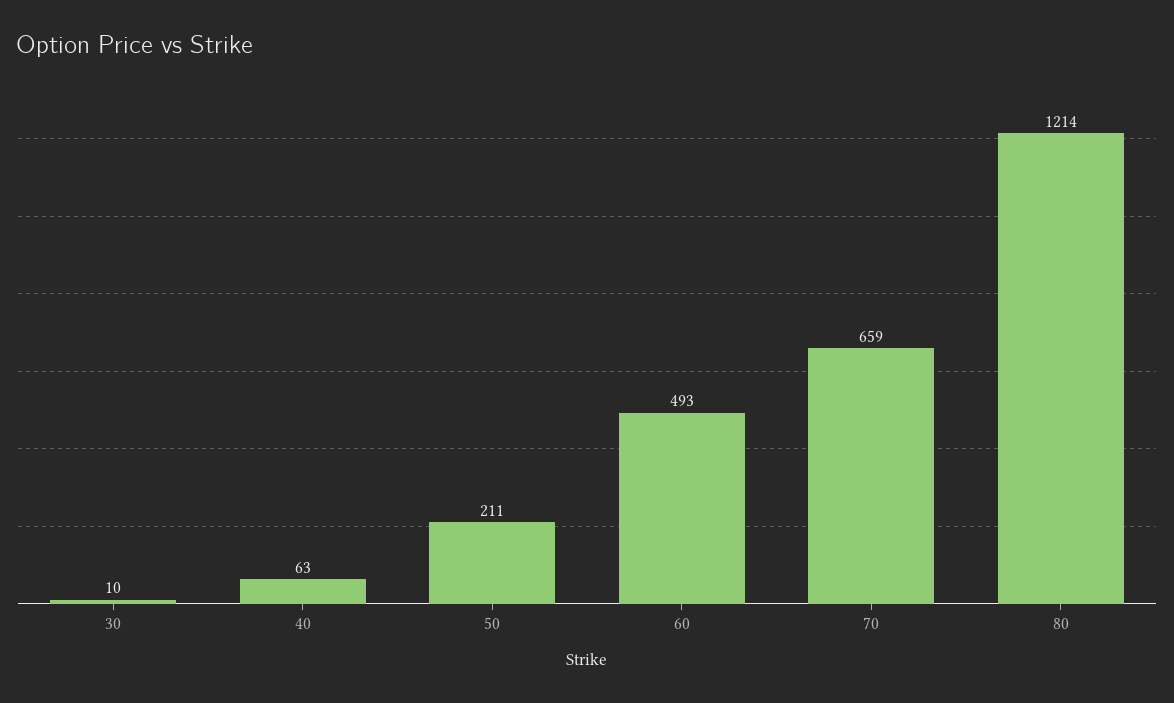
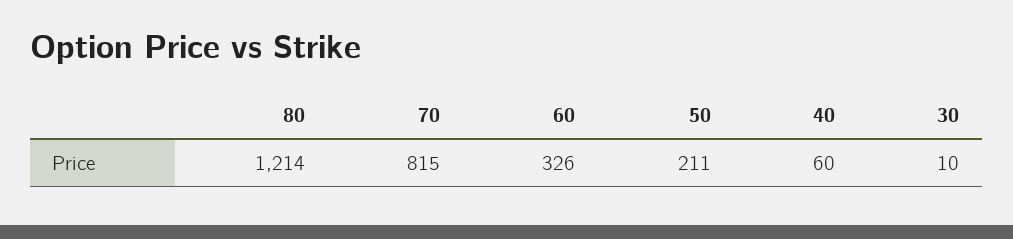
  {
    "30": 10,
-   "40": 63,
+   "40": 60,
    "50": 211,
-   "60": 493,
+   "60": 326,
-   "70": 659,
+   "70": 815,
    "80": 1214
  }

